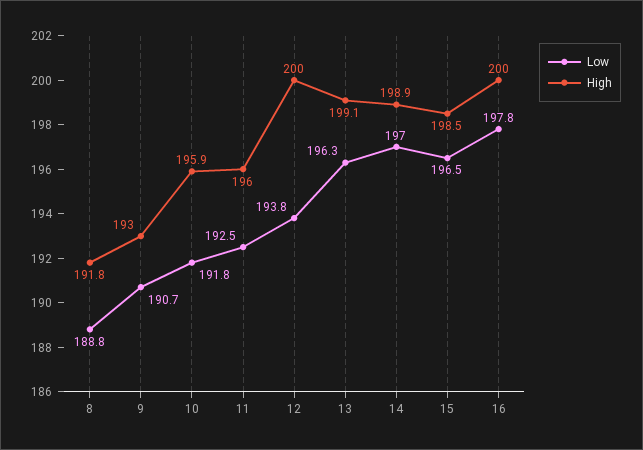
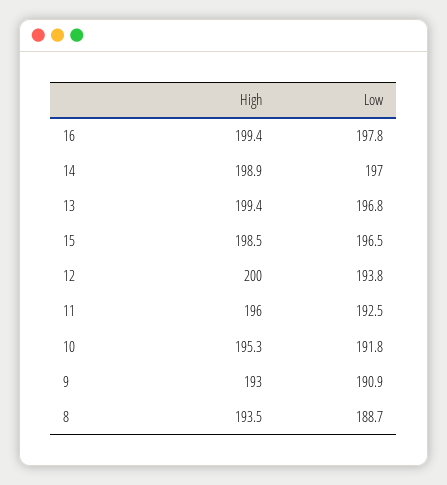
  {
    "Low": {
-     "8": 188.8,
+     "8": 188.7,
-     "9": 190.7,
+     "9": 190.9,
      "10": 191.8,
      "11": 192.5,
      "12": 193.8,
-     "13": 196.3,
+     "13": 196.8,
      "14": 197,
      "15": 196.5,
      "16": 197.8
    },
    "High": {
-     "8": 191.8,
+     "8": 193.5,
      "9": 193,
-     "10": 195.9,
+     "10": 195.3,
      "11": 196,
      "12": 200,
-     "13": 199.1,
+     "13": 199.4,
      "14": 198.9,
      "15": 198.5,
-     "16": 200
+     "16": 199.4
    }
  }

